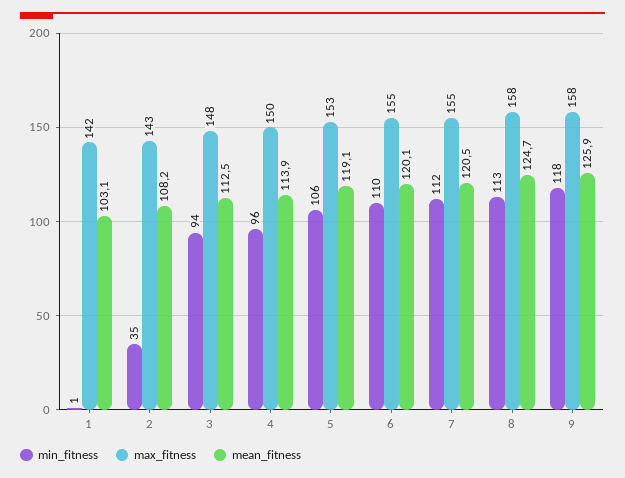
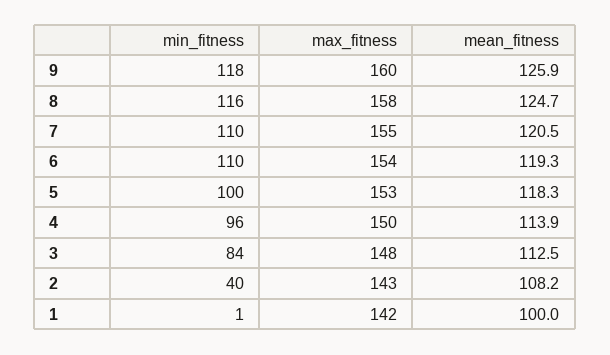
  {
    "min_fitness": {
      "1": 1,
-     "2": 35,
+     "2": 40,
-     "3": 94,
+     "3": 84,
      "4": 96,
-     "5": 106,
+     "5": 100,
      "6": 110,
-     "7": 112,
+     "7": 110,
-     "8": 113,
+     "8": 116,
      "9": 118
    },
    "max_fitness": {
      "1": 142,
      "2": 143,
      "3": 148,
      "4": 150,
      "5": 153,
-     "6": 155,
+     "6": 154,
      "7": 155,
      "8": 158,
-     "9": 158
+     "9": 160
    },
    "mean_fitness": {
-     "1": 103.1,
+     "1": 100,
      "2": 108.2,
      "3": 112.5,
      "4": 113.9,
-     "5": 119.1,
+     "5": 118.3,
-     "6": 120.1,
+     "6": 119.3,
      "7": 120.5,
      "8": 124.7,
      "9": 125.9
    }
  }

